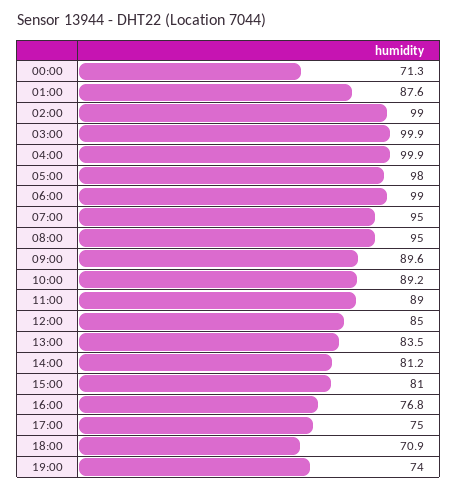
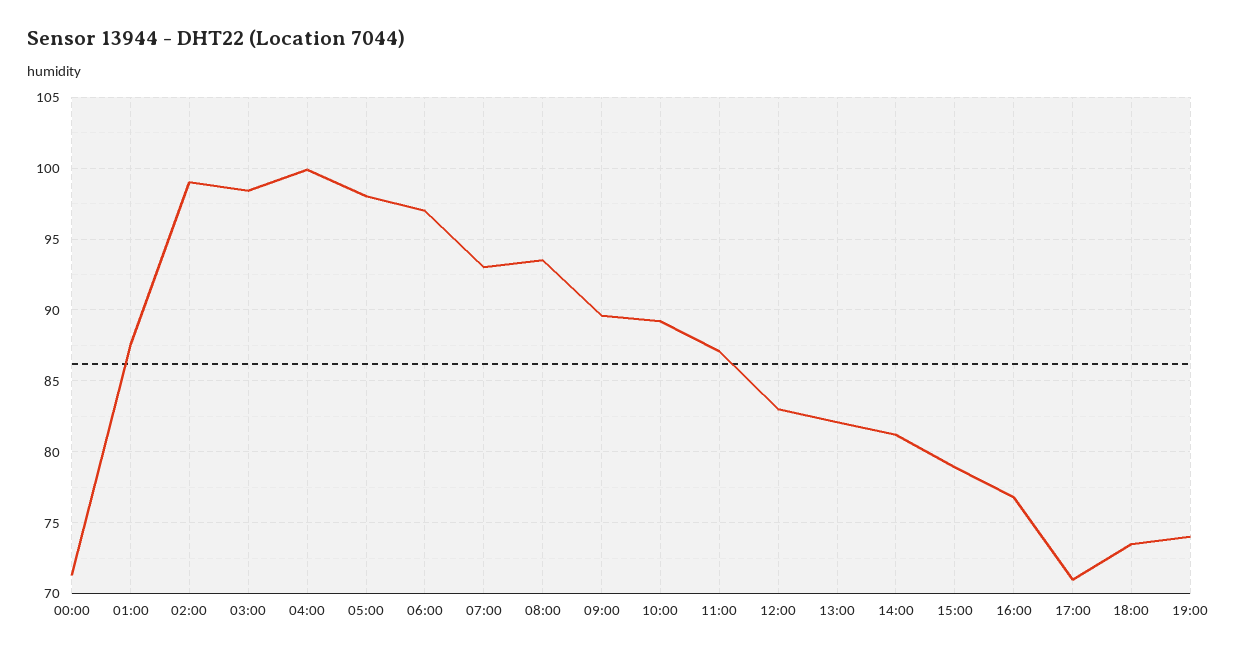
  {
    "00:00": 71.3,
    "01:00": 87.6,
    "02:00": 99,
-   "03:00": 99.9,
+   "03:00": 98.5,
    "04:00": 99.9,
    "05:00": 98,
-   "06:00": 99,
+   "06:00": 97,
-   "07:00": 95,
+   "07:00": 93,
-   "08:00": 95,
+   "08:00": 93.5,
    "09:00": 89.6,
    "10:00": 89.2,
-   "11:00": 89,
+   "11:00": 87,
-   "12:00": 85,
+   "12:00": 83,
-   "13:00": 83.5,
+   "13:00": 82,
    "14:00": 81.2,
-   "15:00": 81,
+   "15:00": 79,
    "16:00": 76.8,
-   "17:00": 75,
+   "17:00": 71,
-   "18:00": 70.9,
+   "18:00": 73.5,
    "19:00": 74
  }

